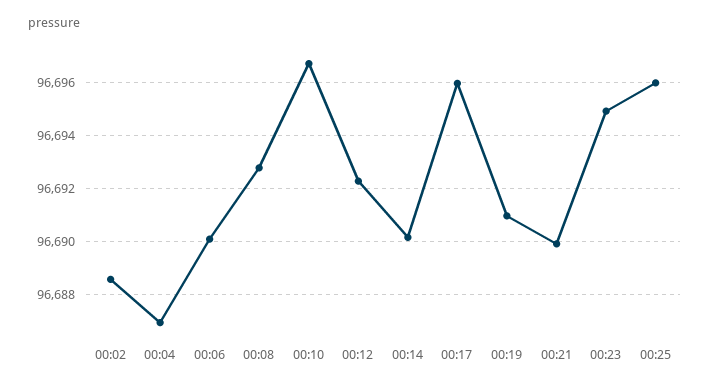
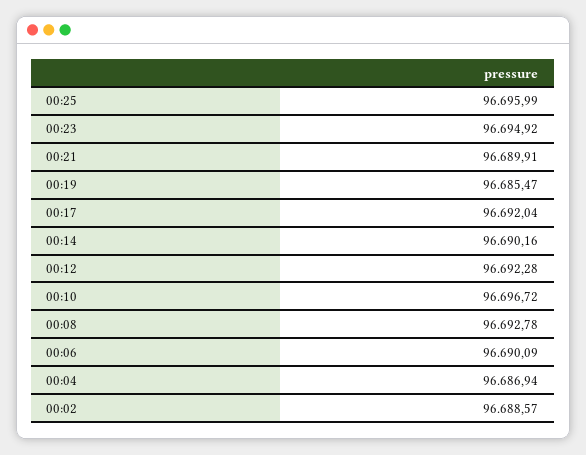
  {
    "00:02": 96688.57,
    "00:04": 96686.94,
    "00:06": 96690.09,
    "00:08": 96692.78,
    "00:10": 96696.72,
    "00:12": 96692.28,
    "00:14": 96690.16,
-   "00:17": 96696,
+   "00:17": 96692.04,
-   "00:19": 96691,
+   "00:19": 96685.47,
    "00:21": 96689.91,
    "00:23": 96694.92,
    "00:25": 96695.99
  }

